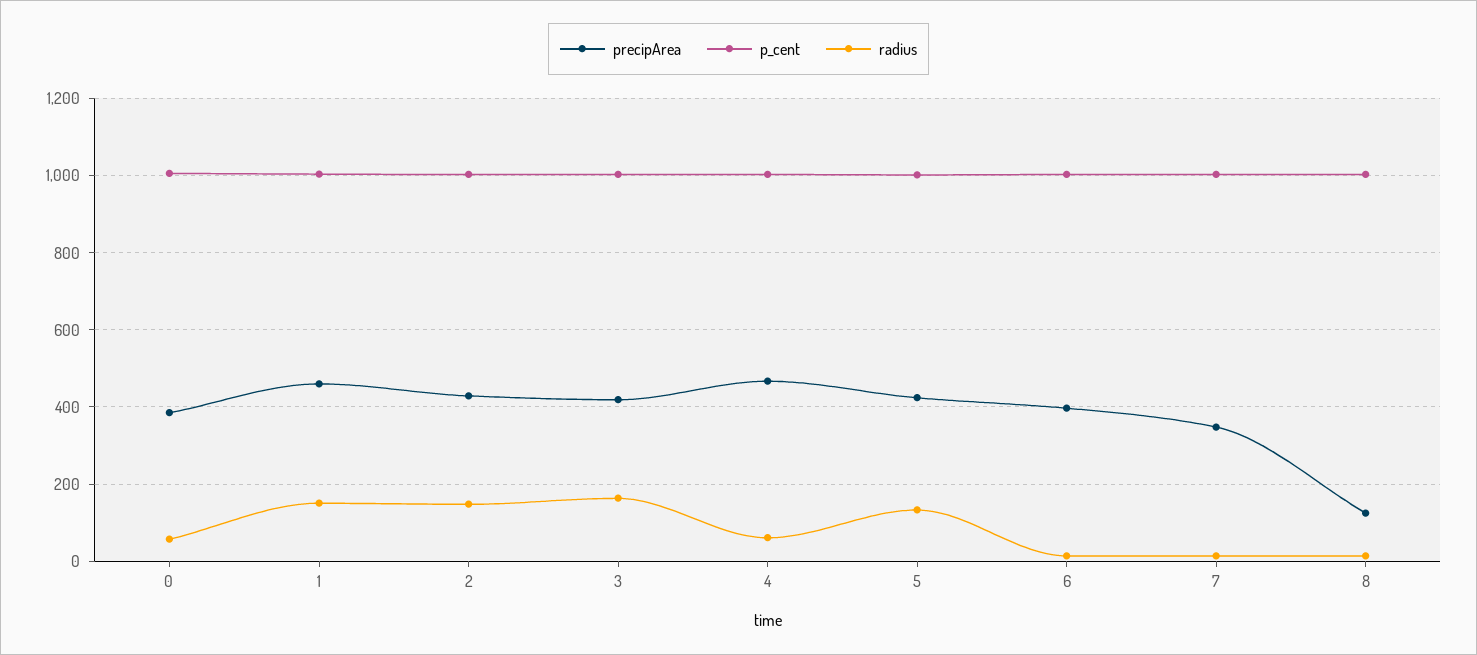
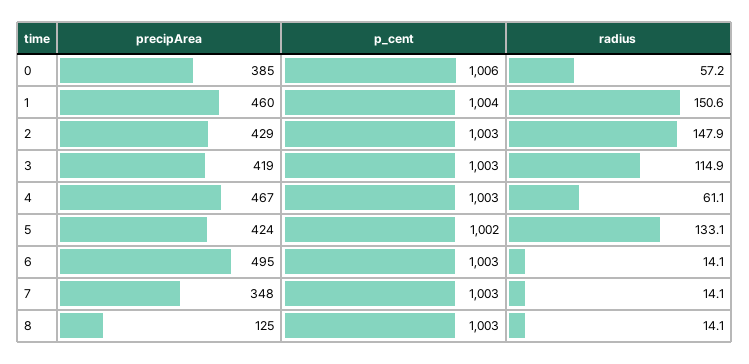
  {
    "precipArea": {
      "0": 385,
      "1": 460,
      "2": 429,
      "3": 419,
      "4": 467,
      "5": 424,
-     "6": 400,
+     "6": 495,
      "7": 348,
      "8": 125
    },
    "p_cent": {
      "0": 1006,
      "1": 1004,
      "2": 1003,
      "3": 1003,
      "4": 1003,
      "5": 1002,
      "6": 1003,
      "7": 1003,
      "8": 1003
    },
    "radius": {
      "0": 57.2,
      "1": 150.6,
      "2": 147.9,
-     "3": 160,
+     "3": 114.9,
      "4": 61.1,
      "5": 133.1,
      "6": 14.1,
      "7": 14.1,
      "8": 14.1
    }
  }

